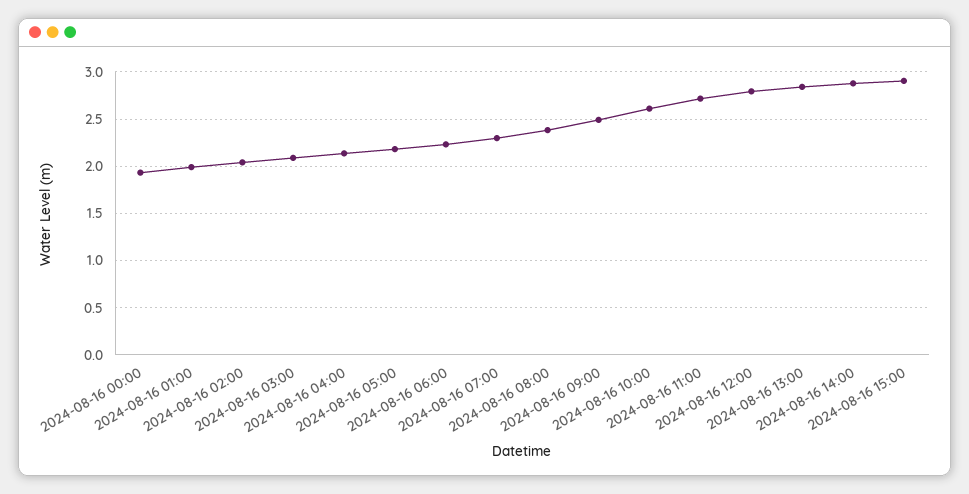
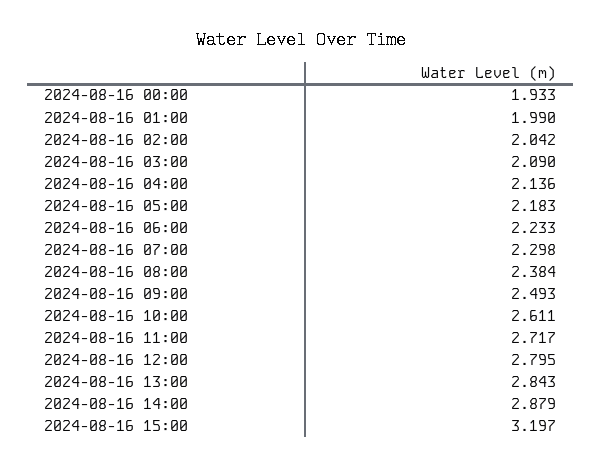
  {
    "2024-08-16 00:00": 1.933,
    "2024-08-16 01:00": 1.99,
    "2024-08-16 02:00": 2.042,
    "2024-08-16 03:00": 2.09,
    "2024-08-16 04:00": 2.136,
    "2024-08-16 05:00": 2.183,
    "2024-08-16 06:00": 2.233,
    "2024-08-16 07:00": 2.298,
    "2024-08-16 08:00": 2.384,
    "2024-08-16 09:00": 2.493,
    "2024-08-16 10:00": 2.611,
    "2024-08-16 11:00": 2.717,
    "2024-08-16 12:00": 2.795,
    "2024-08-16 13:00": 2.843,
    "2024-08-16 14:00": 2.879,
-   "2024-08-16 15:00": 2.9
+   "2024-08-16 15:00": 3.197
  }

